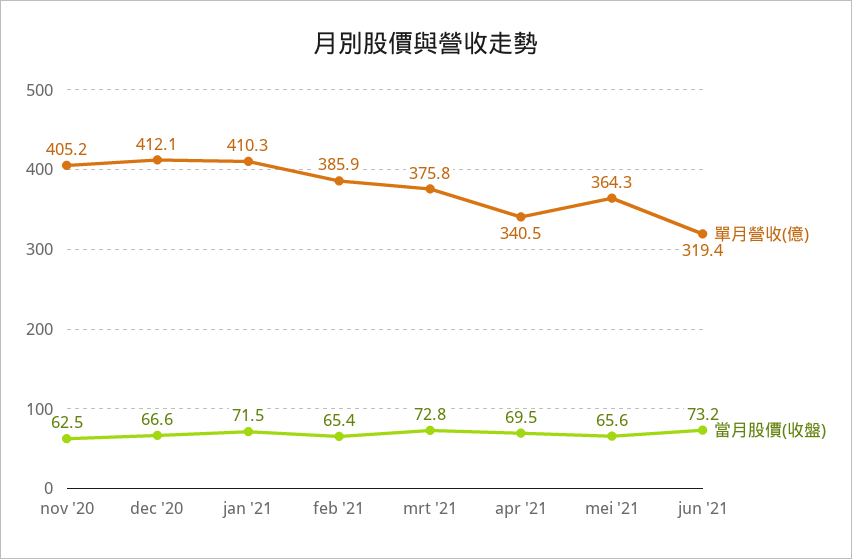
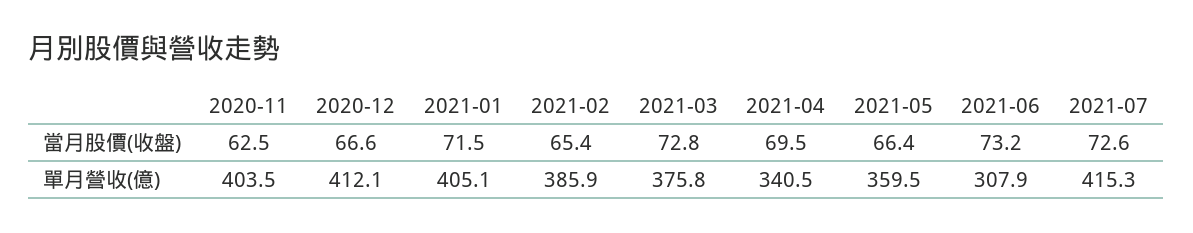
  {
    "單月營收(億)": {
-     "nov '20": 405.2,
+     "nov '20": 403.5,
      "dec '20": 412.1,
-     "jan '21": 410.3,
+     "jan '21": 405.1,
      "feb '21": 385.9,
      "mrt '21": 375.8,
      "apr '21": 340.5,
-     "mei '21": 364.3,
+     "mei '21": 359.5,
-     "jun '21": 319.4
+     "jun '21": 307.9,
+     "2021-07": 415.3
    },
    "當月股價(收盤)": {
      "nov '20": 62.5,
      "dec '20": 66.6,
      "jan '21": 71.5,
      "feb '21": 65.4,
      "mrt '21": 72.8,
      "apr '21": 69.5,
-     "mei '21": 65.6,
+     "mei '21": 66.4,
-     "jun '21": 73.2
+     "jun '21": 73.2,
+     "2021-07": 72.6
    }
  }

